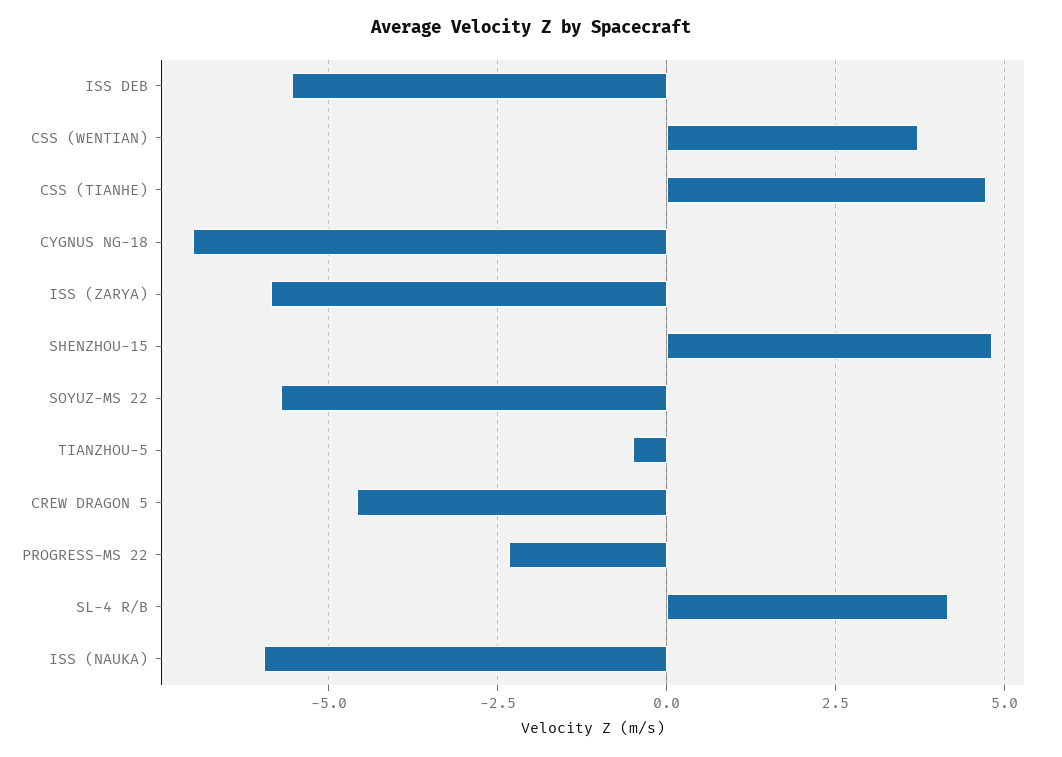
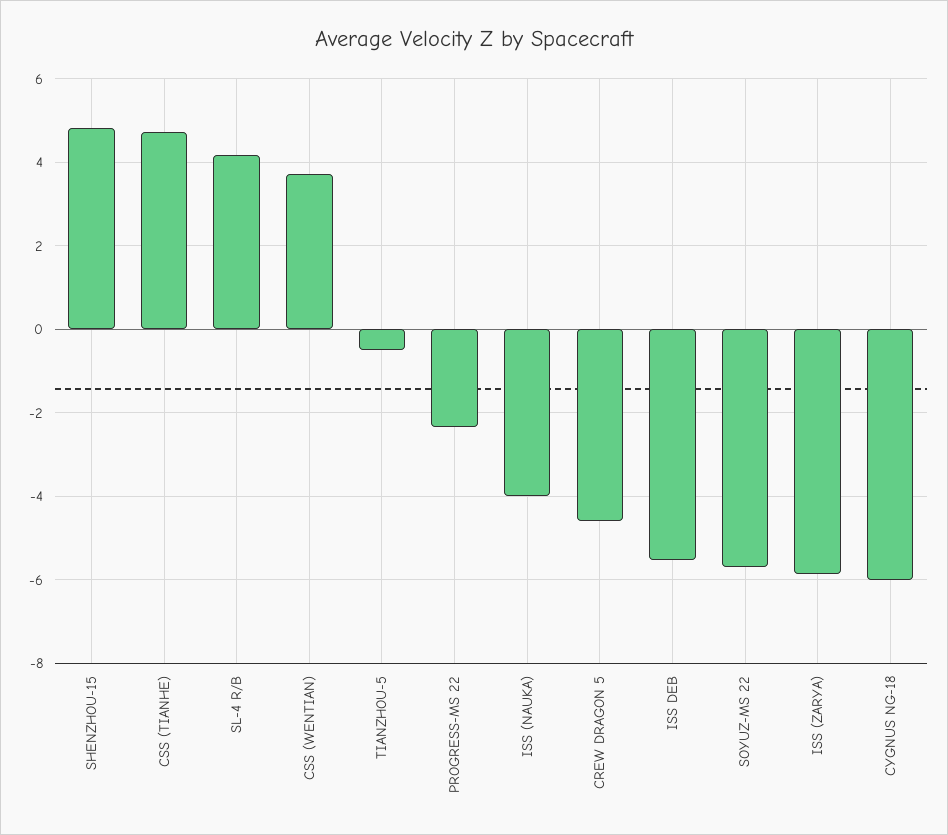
  {
    "ISS DEB": -5.6,
    "CSS (WENTIAN)": 3.8,
    "CSS (TIANHE)": 4.8,
-   "CYGNUS NG-18": -7,
+   "CYGNUS NG-18": -6,
    "ISS (ZARYA)": -5.8,
    "SHENZHOU-15": 4.8,
    "SOYUZ-MS 22": -5.6,
    "TIANZHOU-5": -0.6,
    "CREW DRAGON 5": -4.6,
    "PROGRESS-MS 22": -2.4,
    "SL-4 R/B": 4.2,
-   "ISS (NAUKA)": -6
+   "ISS (NAUKA)": -4
  }

